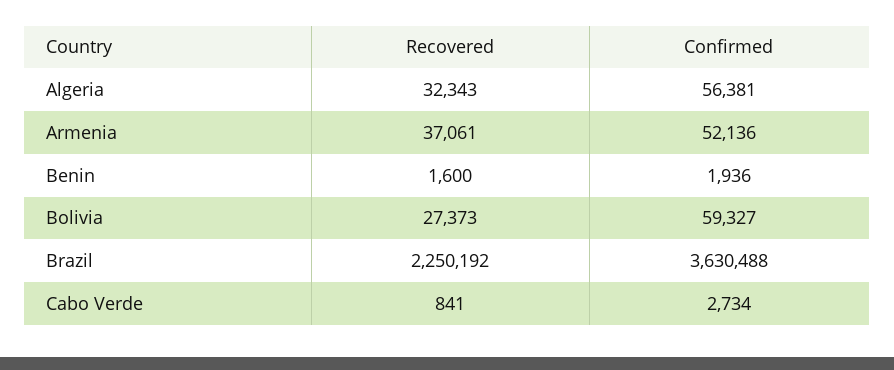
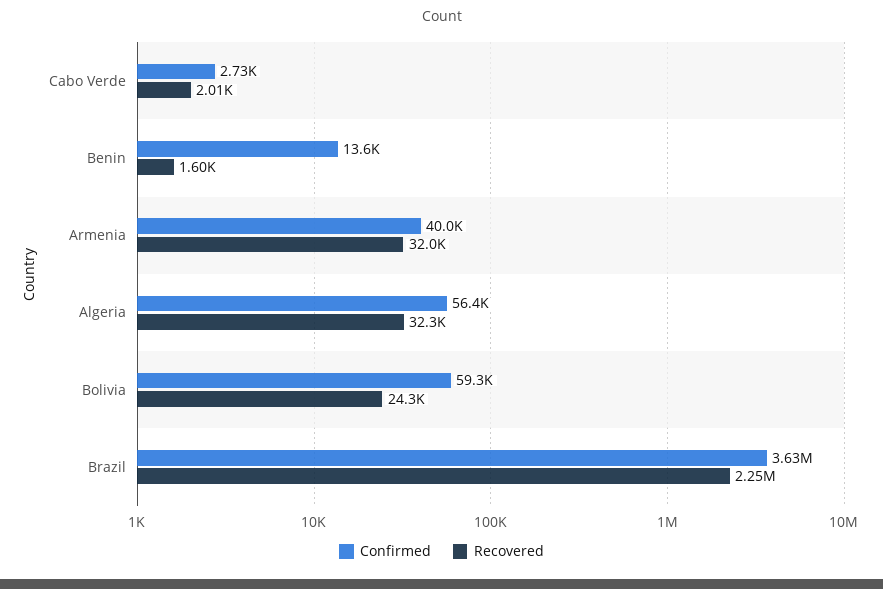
  {
    "Recovered": {
      "Algeria": 32343,
-     "Armenia": 37061,
+     "Armenia": 32000,
      "Benin": 1600,
-     "Bolivia": 27373,
+     "Bolivia": 24300,
      "Brazil": 2250192,
-     "Cabo Verde": 841
+     "Cabo Verde": 2010
    },
    "Confirmed": {
      "Algeria": 56381,
-     "Armenia": 52136,
+     "Armenia": 40000,
-     "Benin": 1936,
+     "Benin": 13600,
      "Bolivia": 59327,
      "Brazil": 3630488,
      "Cabo Verde": 2734
    }
  }

